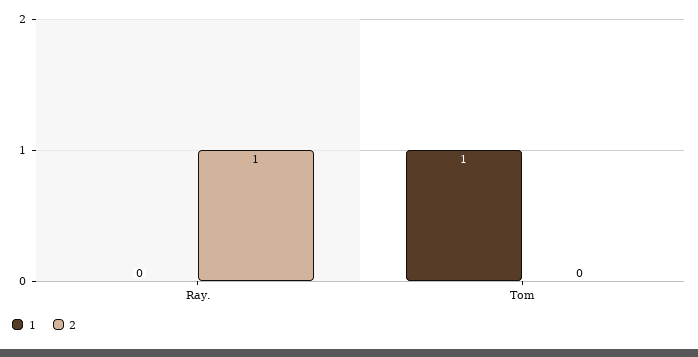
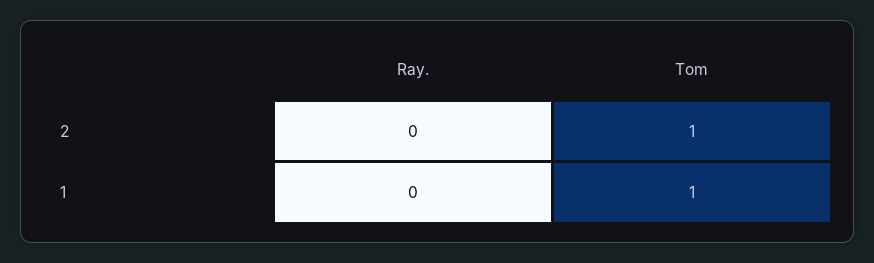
  {
    "1": {
      "Ray.": 0,
      "Tom": 1
    },
    "2": {
-     "Ray.": 1,
+     "Ray.": 0,
-     "Tom": 0
+     "Tom": 1
    }
  }

